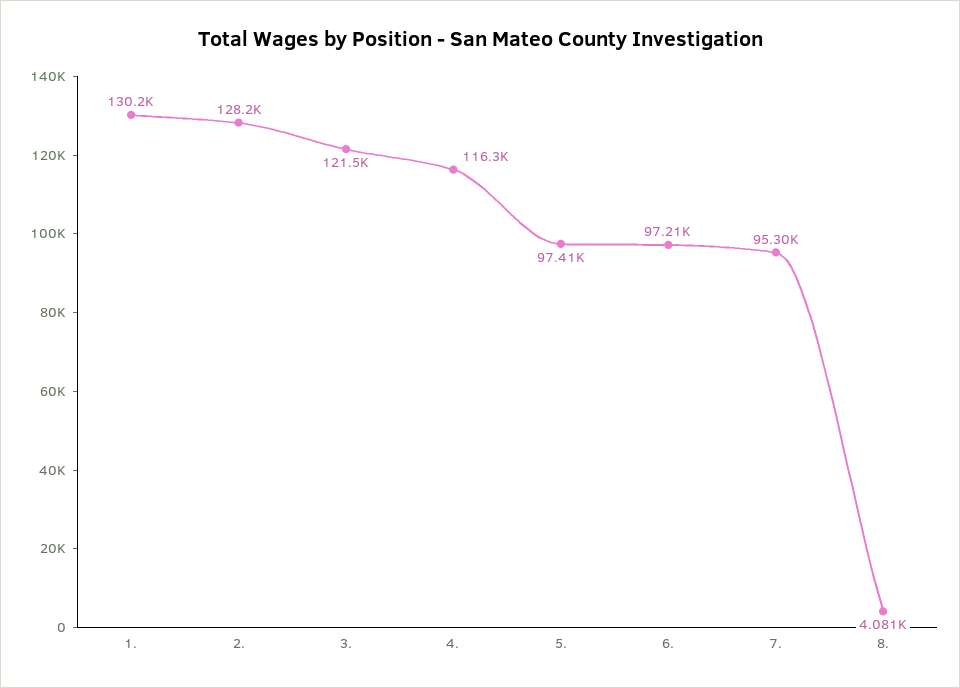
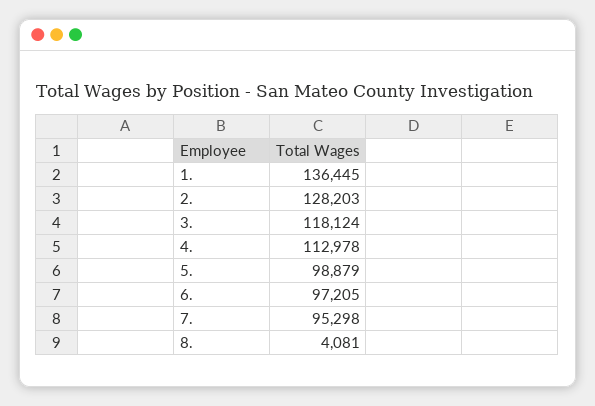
  {
-   "1.": 130200,
+   "1.": 136445,
    "2.": 128203,
-   "3.": 121500,
+   "3.": 118124,
-   "4.": 116300,
+   "4.": 112978,
-   "5.": 97410,
+   "5.": 98879,
    "6.": 97205,
    "7.": 95298,
    "8.": 4081
  }

